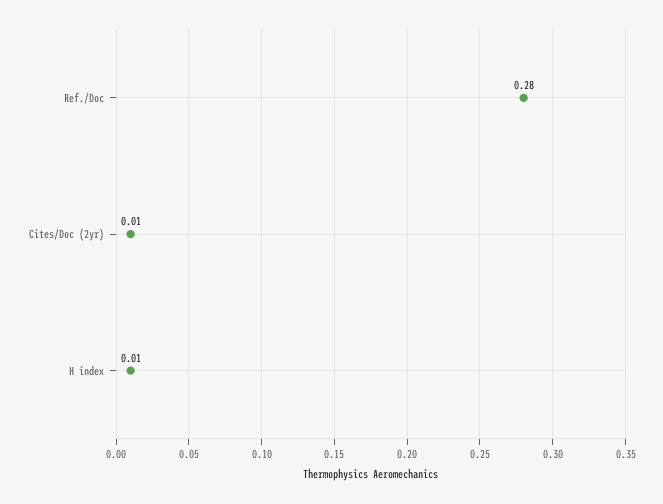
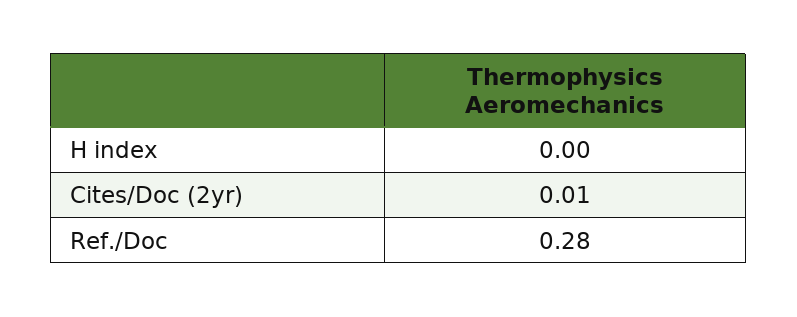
  {
    "Ref./Doc": 0.28,
    "Cites/Doc (2yr)": 0.01,
-   "H index": 0.01
+   "H index": 0
  }

